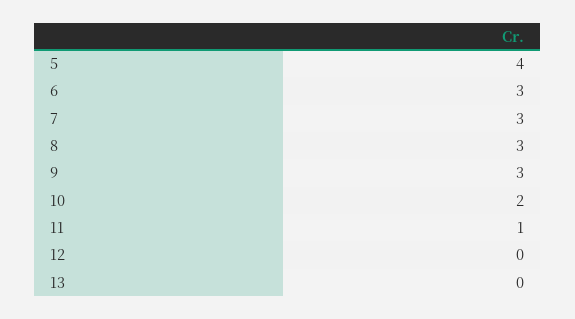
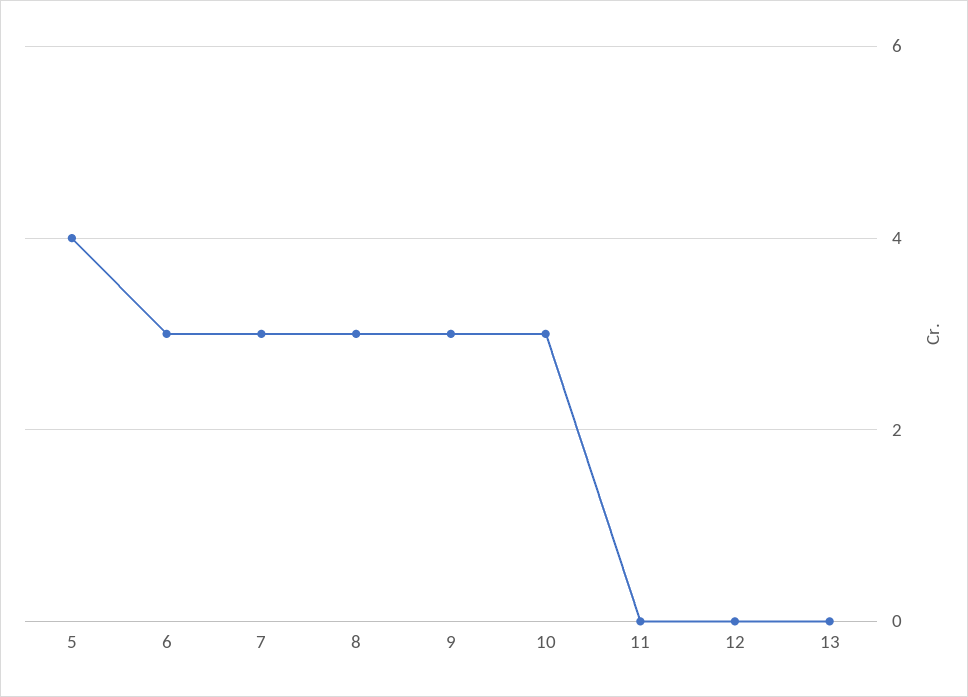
  {
    "5": 4,
    "6": 3,
    "7": 3,
    "8": 3,
    "9": 3,
-   "10": 2,
+   "10": 3,
-   "11": 1,
+   "11": 0,
    "12": 0,
    "13": 0
  }

